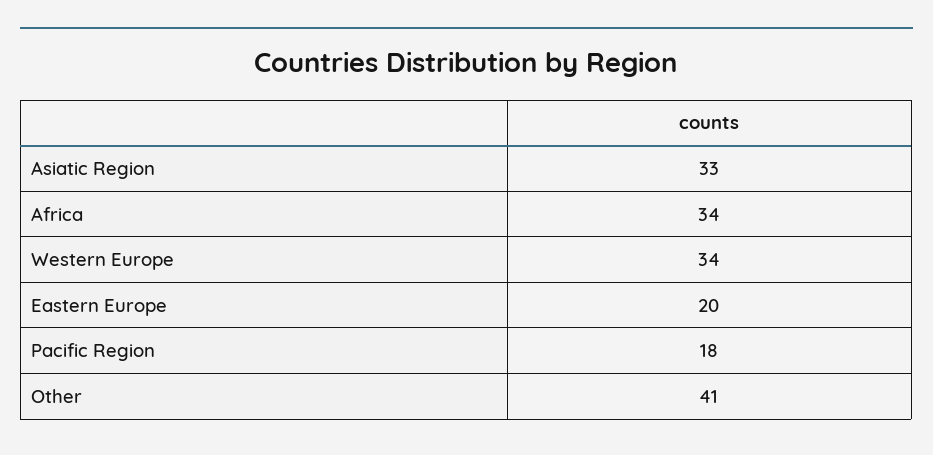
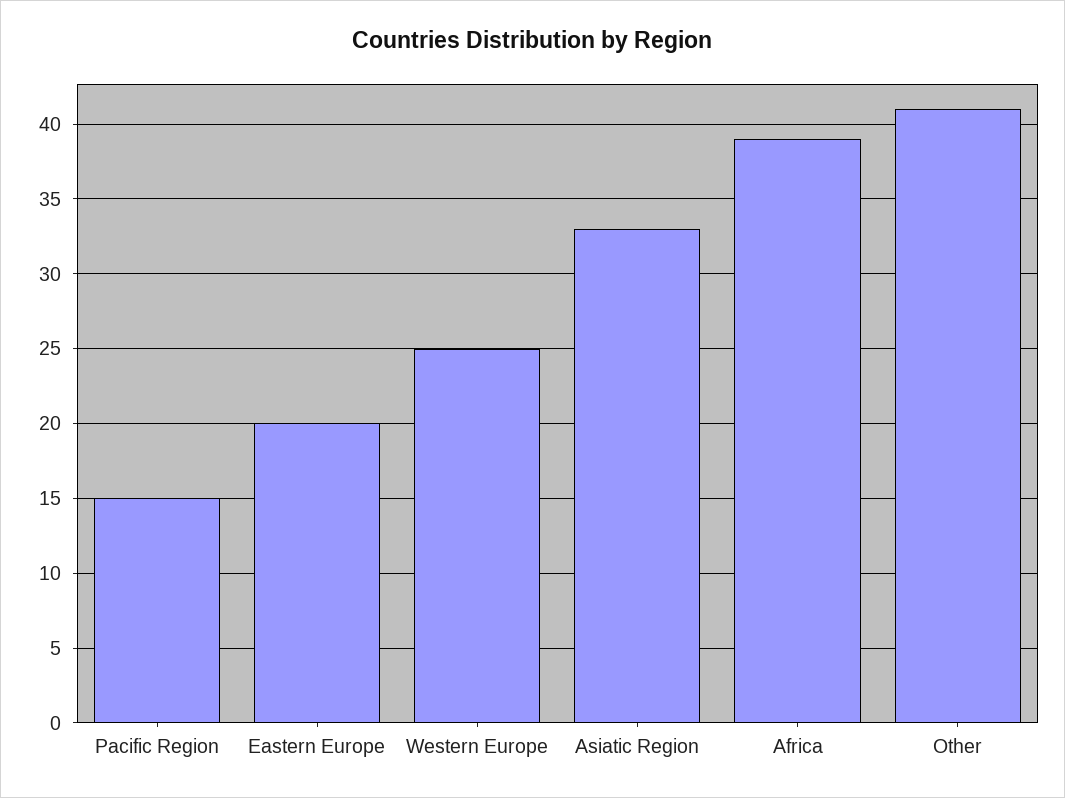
  {
    "Asiatic Region": 33,
-   "Africa": 34,
+   "Africa": 39,
-   "Western Europe": 34,
+   "Western Europe": 25,
    "Eastern Europe": 20,
-   "Pacific Region": 18,
+   "Pacific Region": 15,
    "Other": 41
  }

